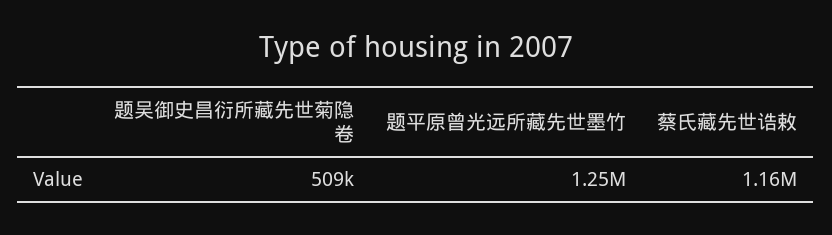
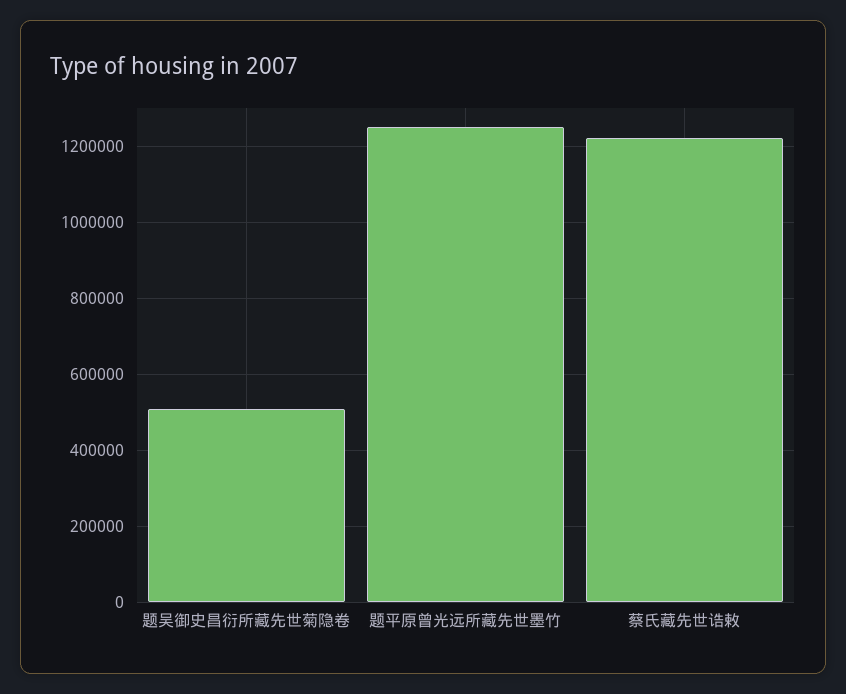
  {
    "题吴御史昌衍所藏先世菊隐卷": 509000,
    "题平原曾光远所藏先世墨竹": 1250000,
-   "蔡氏藏先世诰敕": 1160000
+   "蔡氏藏先世诰敕": 1220000
  }

